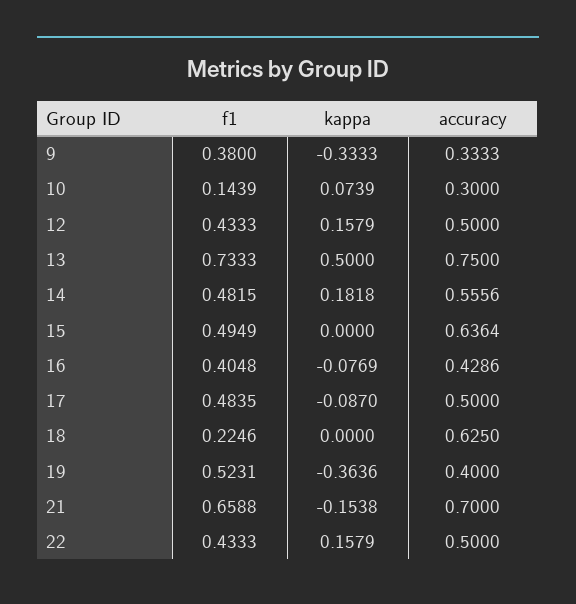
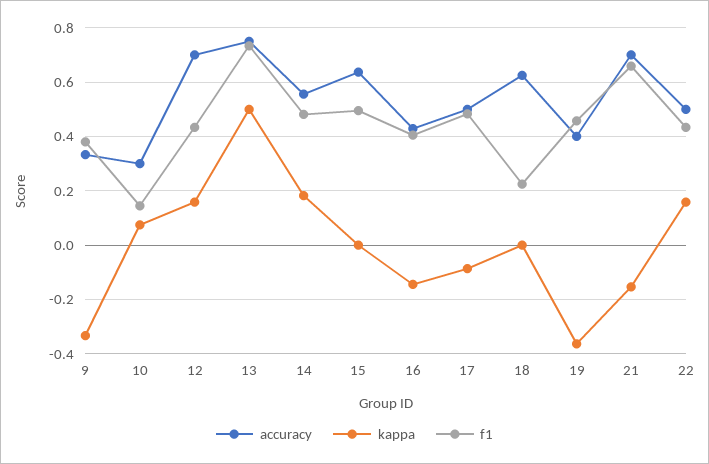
  {
    "f1": {
      "9": 0.38,
      "10": 0.1439,
      "12": 0.4333,
      "13": 0.7333,
      "14": 0.4815,
      "15": 0.4949,
      "16": 0.4048,
      "17": 0.4835,
      "18": 0.2246,
-     "19": 0.5231,
+     "19": 0.45,
      "21": 0.6588,
      "22": 0.4333
    },
    "kappa": {
      "9": -0.3333,
      "10": 0.0739,
      "12": 0.1579,
      "13": 0.5,
      "14": 0.1818,
      "15": 0,
-     "16": -0.0769,
+     "16": -0.15,
      "17": -0.087,
      "18": 0,
      "19": -0.3636,
      "21": -0.1538,
      "22": 0.1579
    },
    "accuracy": {
      "9": 0.3333,
      "10": 0.3,
-     "12": 0.5,
+     "12": 0.7,
      "13": 0.75,
      "14": 0.5556,
      "15": 0.6364,
      "16": 0.4286,
      "17": 0.5,
      "18": 0.625,
      "19": 0.4,
      "21": 0.7,
      "22": 0.5
    }
  }

